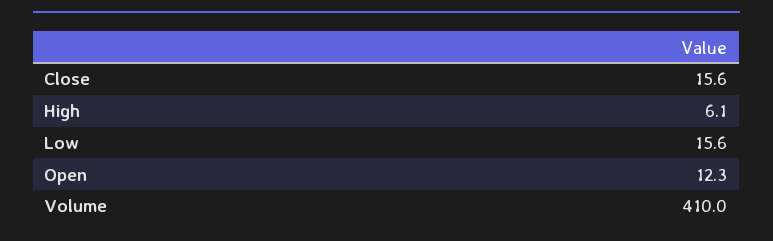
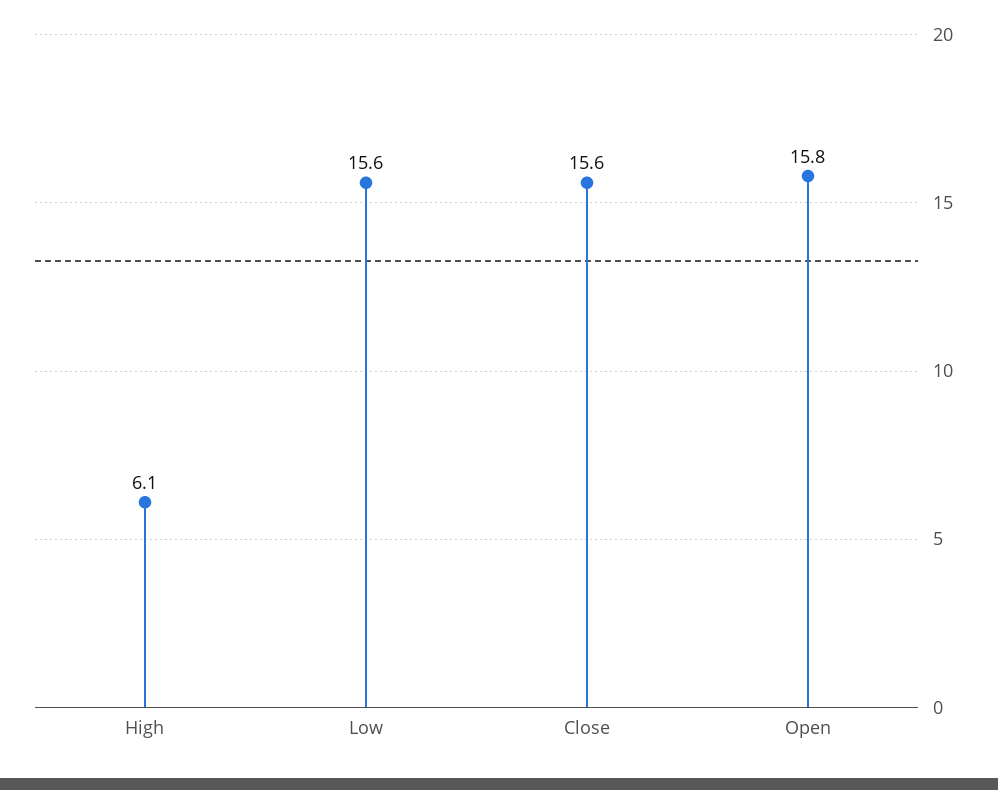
  {
    "Close": 15.6,
    "High": 6.1,
    "Low": 15.6,
-   "Open": 12.3,
+   "Open": 15.8
-   "Volume": 410
  }

